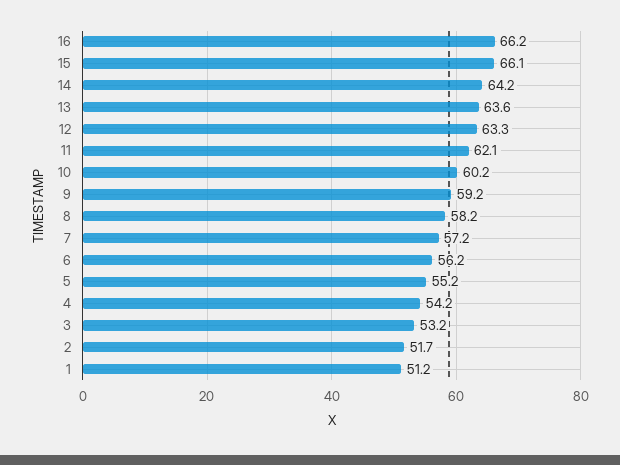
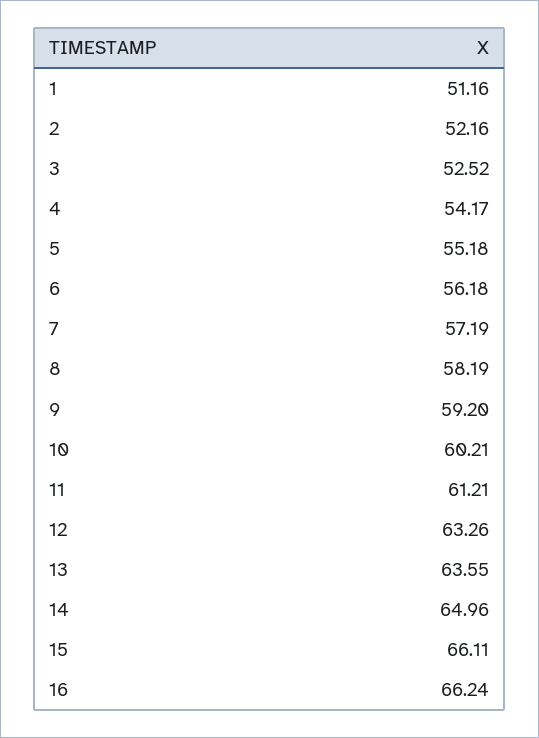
  {
    "16": 66.24,
    "15": 66.11,
-   "14": 64.2,
+   "14": 64.96,
    "13": 63.55,
    "12": 63.26,
-   "11": 62.1,
+   "11": 61.21,
    "10": 60.21,
    "9": 59.2,
    "8": 58.19,
    "7": 57.19,
    "6": 56.18,
    "5": 55.18,
    "4": 54.17,
-   "3": 53.2,
+   "3": 52.52,
-   "2": 51.7,
+   "2": 52.16,
    "1": 51.16
  }

